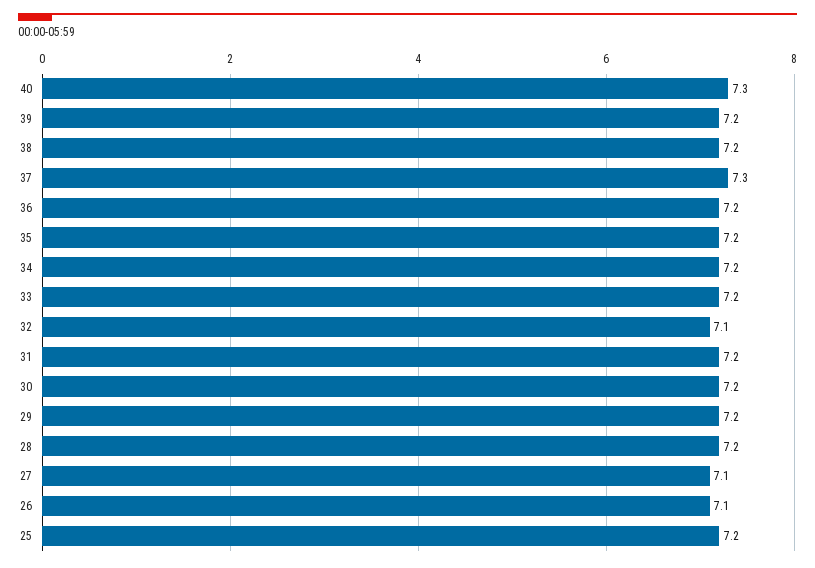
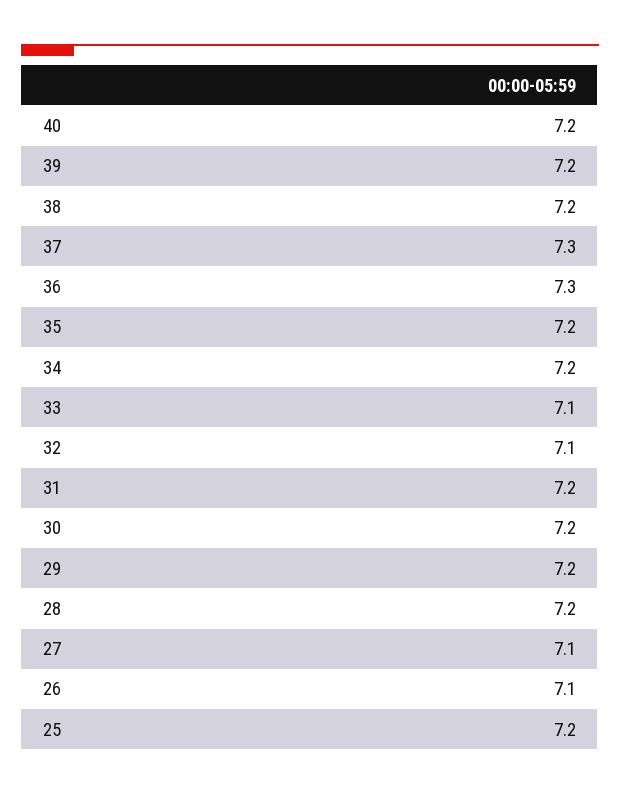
  {
-   "40": 7.3,
+   "40": 7.2,
    "39": 7.2,
    "38": 7.2,
    "37": 7.3,
-   "36": 7.2,
+   "36": 7.3,
    "35": 7.2,
    "34": 7.2,
-   "33": 7.2,
+   "33": 7.1,
    "32": 7.1,
    "31": 7.2,
    "30": 7.2,
    "29": 7.2,
    "28": 7.2,
    "27": 7.1,
    "26": 7.1,
    "25": 7.2
  }

